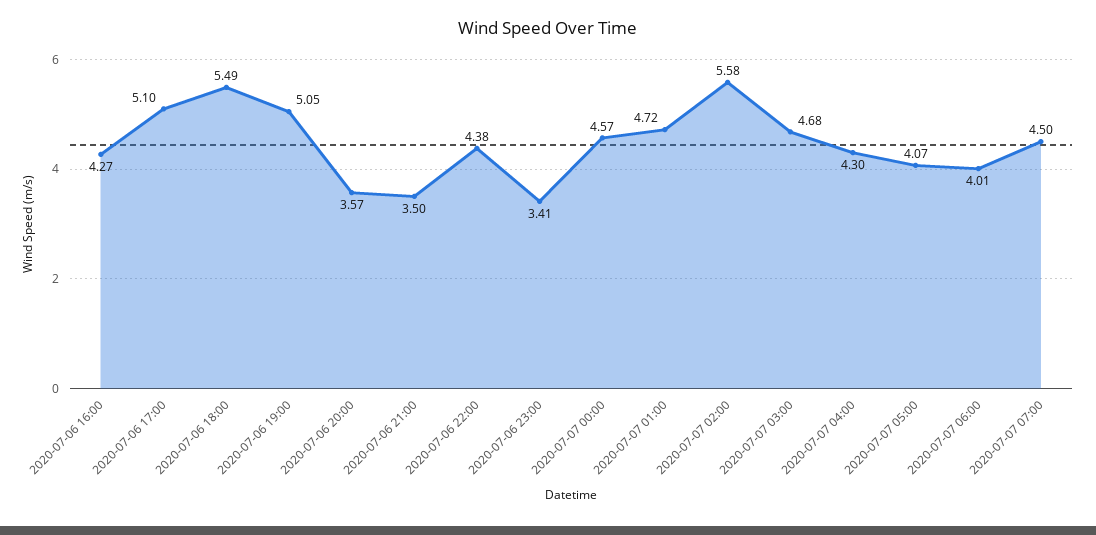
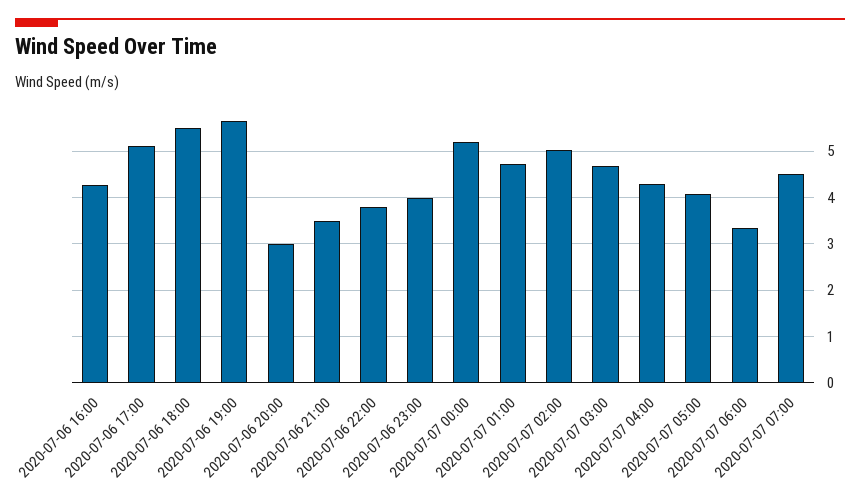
  {
    "2020-07-06 16:00": 4.27,
    "2020-07-06 17:00": 5.1,
    "2020-07-06 18:00": 5.49,
-   "2020-07-06 19:00": 5.05,
+   "2020-07-06 19:00": 5.6,
-   "2020-07-06 20:00": 3.57,
+   "2020-07-06 20:00": 3,
    "2020-07-06 21:00": 3.5,
-   "2020-07-06 22:00": 4.38,
+   "2020-07-06 22:00": 3.8,
-   "2020-07-06 23:00": 3.41,
+   "2020-07-06 23:00": 4,
-   "2020-07-07 00:00": 4.57,
+   "2020-07-07 00:00": 5.2,
    "2020-07-07 01:00": 4.72,
-   "2020-07-07 02:00": 5.58,
+   "2020-07-07 02:00": 5,
    "2020-07-07 03:00": 4.68,
    "2020-07-07 04:00": 4.3,
    "2020-07-07 05:00": 4.07,
-   "2020-07-07 06:00": 4.01,
+   "2020-07-07 06:00": 3.4,
    "2020-07-07 07:00": 4.5
  }

